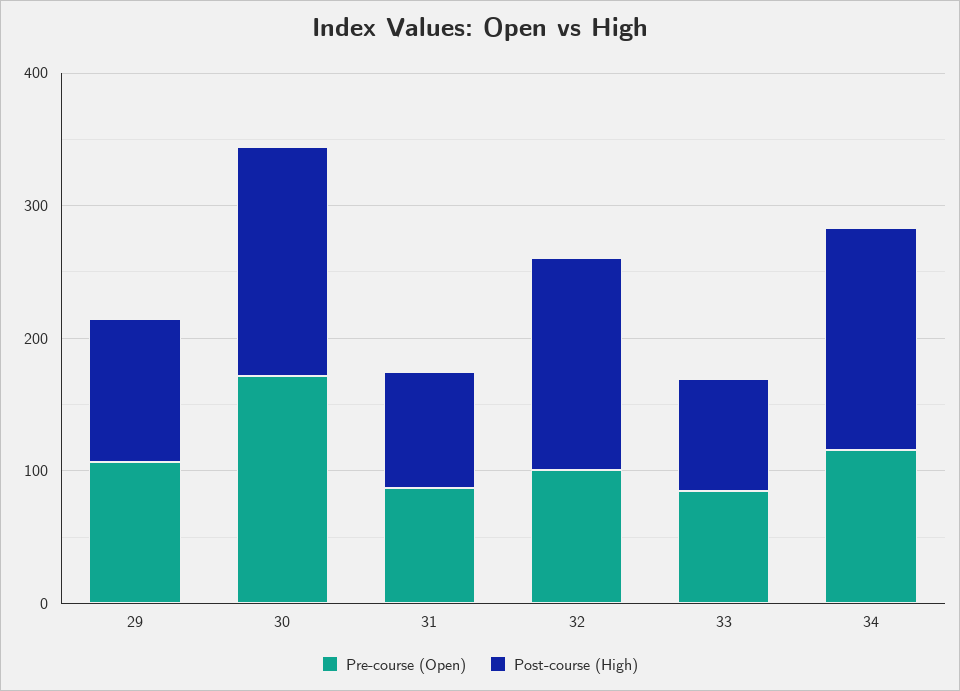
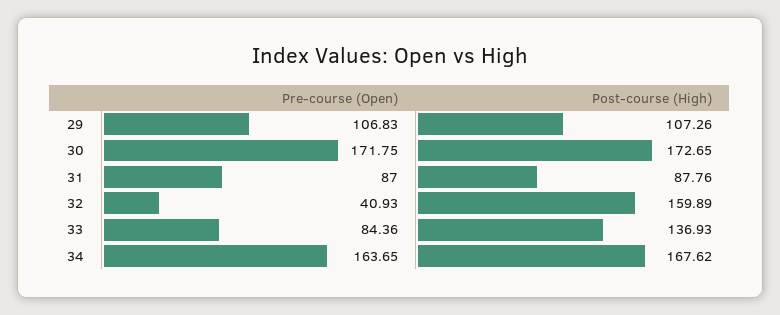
  {
    "Pre-course (Open)": {
      "29": 106.83,
      "30": 171.75,
      "31": 87,
-     "32": 100,
+     "32": 40.93,
      "33": 84.36,
-     "34": 120
+     "34": 163.65
    },
    "Post-course (High)": {
      "29": 107.26,
      "30": 172.65,
      "31": 87.76,
      "32": 159.89,
-     "33": 80,
+     "33": 136.93,
      "34": 167.62
    }
  }

